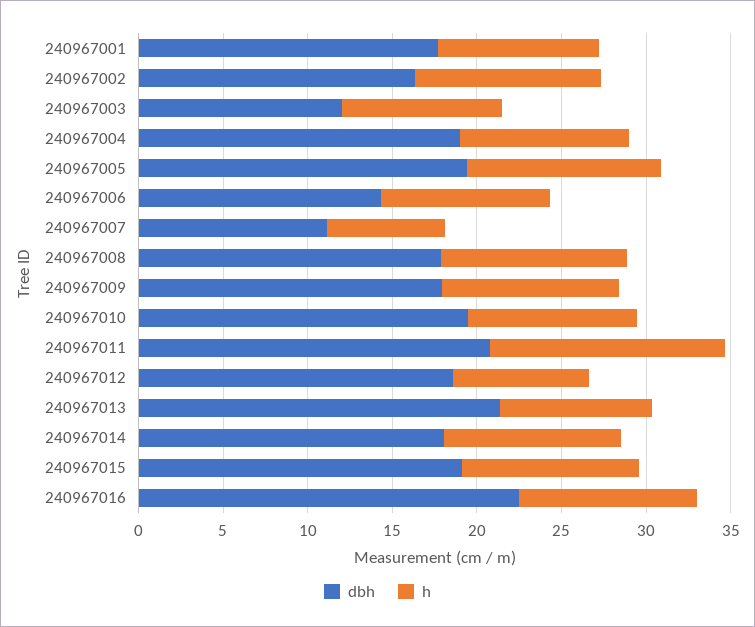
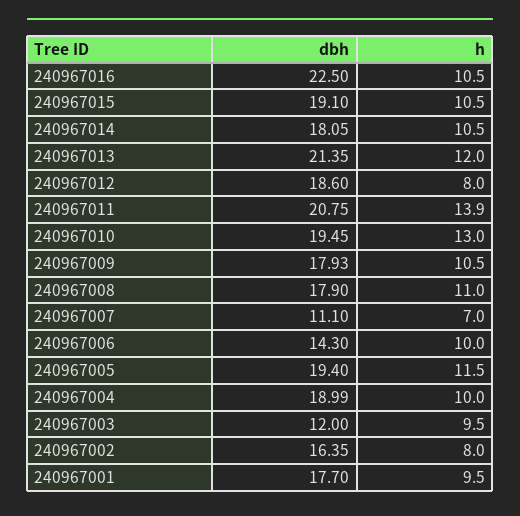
  {
    "dbh": {
      "240967001": 17.7,
      "240967002": 16.35,
      "240967003": 12,
      "240967004": 18.99,
      "240967005": 19.4,
      "240967006": 14.3,
      "240967007": 11.1,
      "240967008": 17.9,
      "240967009": 17.93,
      "240967010": 19.45,
      "240967011": 20.75,
      "240967012": 18.6,
      "240967013": 21.35,
      "240967014": 18.05,
      "240967015": 19.1,
      "240967016": 22.5
    },
    "h": {
      "240967001": 9.5,
-     "240967002": 11,
+     "240967002": 8,
      "240967003": 9.5,
      "240967004": 10,
      "240967005": 11.5,
      "240967006": 10,
      "240967007": 7,
      "240967008": 11,
      "240967009": 10.5,
-     "240967010": 10,
+     "240967010": 13,
      "240967011": 13.9,
      "240967012": 8,
-     "240967013": 9,
+     "240967013": 12,
      "240967014": 10.5,
      "240967015": 10.5,
      "240967016": 10.5
    }
  }

